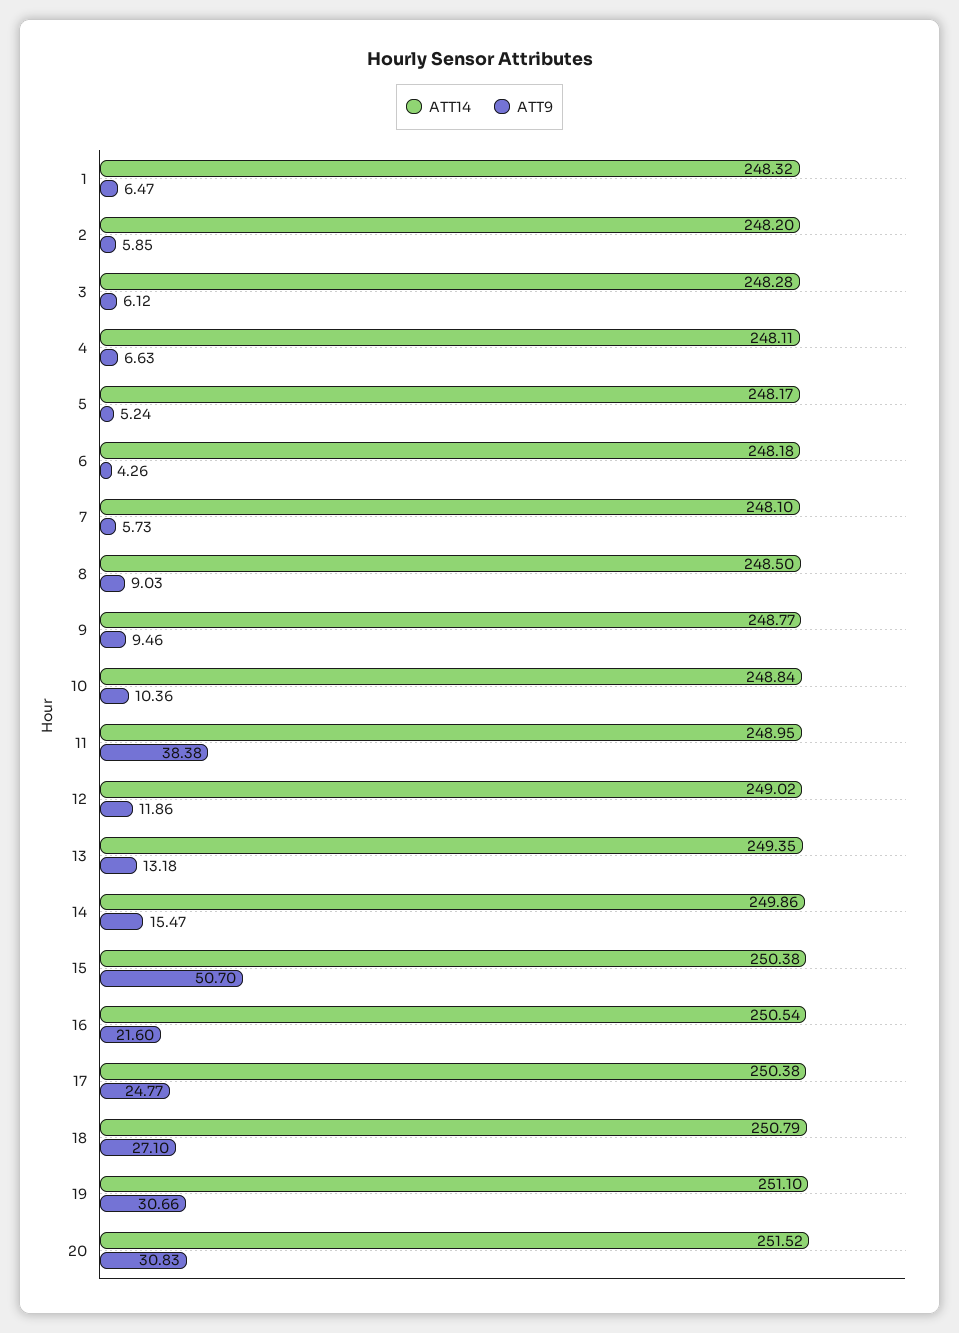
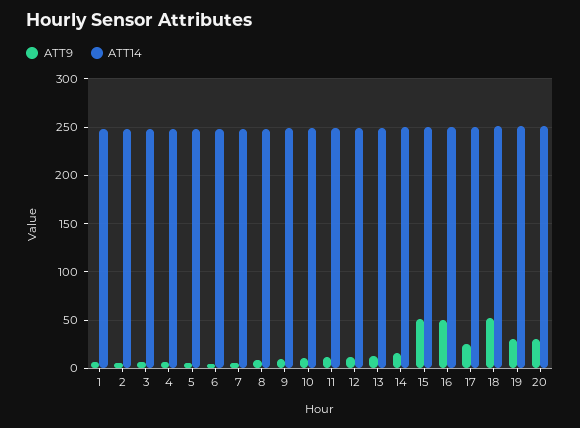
  {
    "ATT14": {
      "1": 248.32,
      "2": 248.2,
      "3": 248.28,
      "4": 248.11,
      "5": 248.17,
      "6": 248.18,
      "7": 248.1,
      "8": 248.5,
      "9": 248.77,
      "10": 248.84,
      "11": 248.95,
      "12": 249.02,
      "13": 249.35,
      "14": 249.86,
      "15": 250.38,
      "16": 250.54,
      "17": 250.38,
      "18": 250.79,
      "19": 251.1,
      "20": 251.52
    },
    "ATT9": {
      "1": 6.47,
      "2": 5.85,
      "3": 6.12,
      "4": 6.63,
      "5": 5.24,
      "6": 4.26,
      "7": 5.73,
      "8": 9.03,
      "9": 9.46,
      "10": 10.36,
-     "11": 38.38,
+     "11": 10,
      "12": 11.86,
      "13": 13.18,
      "14": 15.47,
      "15": 50.7,
-     "16": 21.6,
+     "16": 50,
      "17": 24.77,
-     "18": 27.1,
+     "18": 50,
      "19": 30.66,
      "20": 30.83
    }
  }

